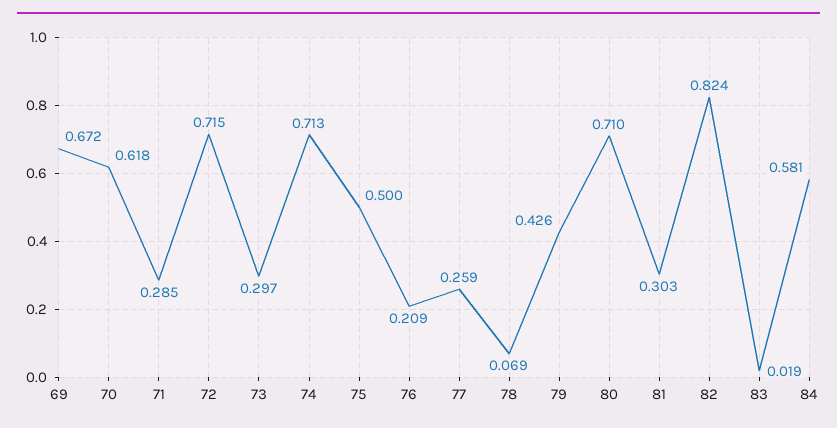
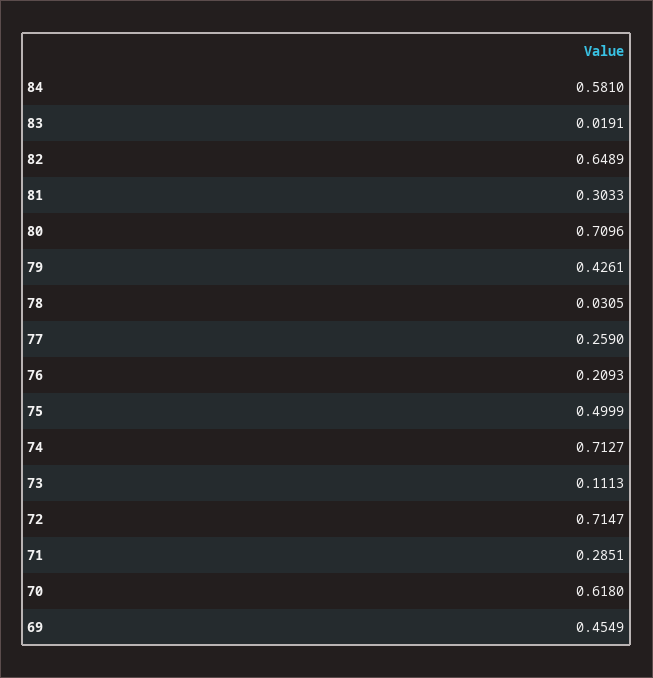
  {
-   "69": 0.672,
+   "69": 0.4549,
    "70": 0.618,
    "71": 0.2851,
    "72": 0.7147,
-   "73": 0.297,
+   "73": 0.1113,
    "74": 0.7127,
    "75": 0.4999,
    "76": 0.2093,
    "77": 0.259,
-   "78": 0.069,
+   "78": 0.0305,
    "79": 0.4261,
    "80": 0.7096,
    "81": 0.3033,
-   "82": 0.824,
+   "82": 0.6489,
    "83": 0.0191,
    "84": 0.581
  }

